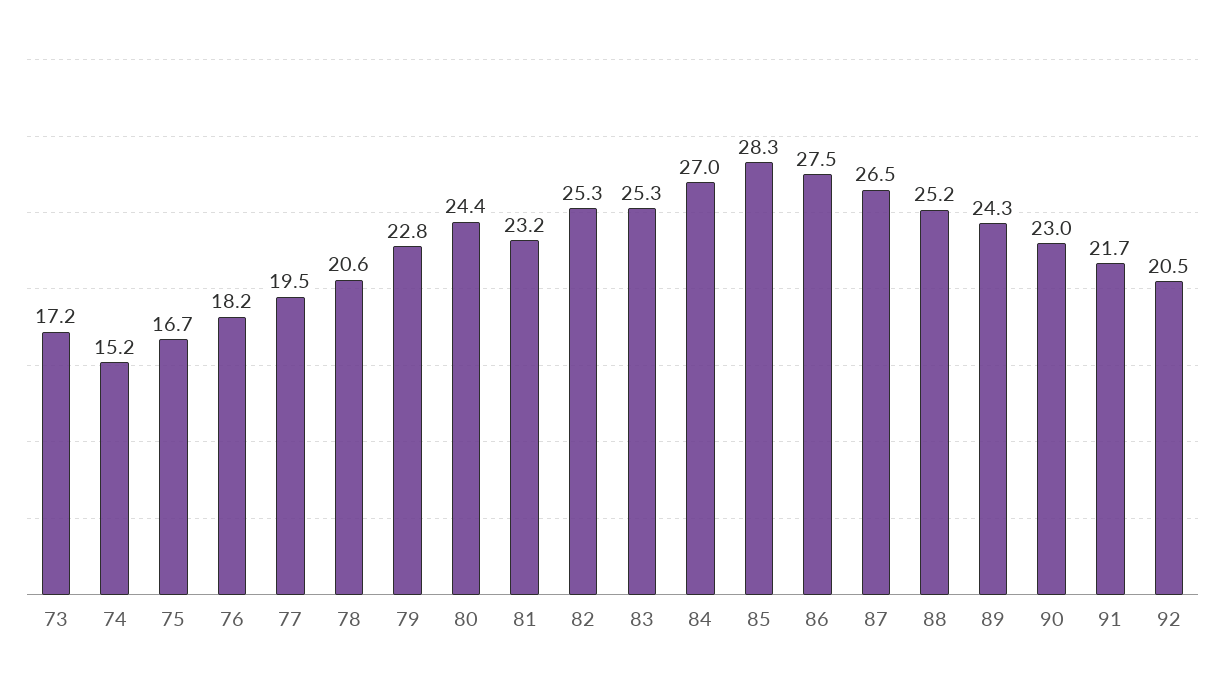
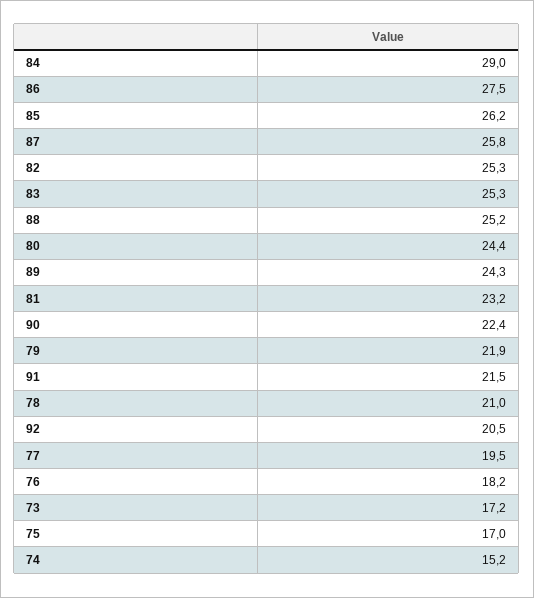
  {
    "73": 17.2,
    "74": 15.2,
-   "75": 16.7,
+   "75": 17,
    "76": 18.2,
    "77": 19.5,
-   "78": 20.6,
+   "78": 21,
-   "79": 22.8,
+   "79": 21.9,
    "80": 24.4,
    "81": 23.2,
    "82": 25.3,
    "83": 25.3,
-   "84": 27,
+   "84": 29,
-   "85": 28.3,
+   "85": 26.2,
    "86": 27.5,
-   "87": 26.5,
+   "87": 25.8,
    "88": 25.2,
    "89": 24.3,
-   "90": 23,
+   "90": 22.4,
-   "91": 21.7,
+   "91": 21.5,
    "92": 20.5
  }

